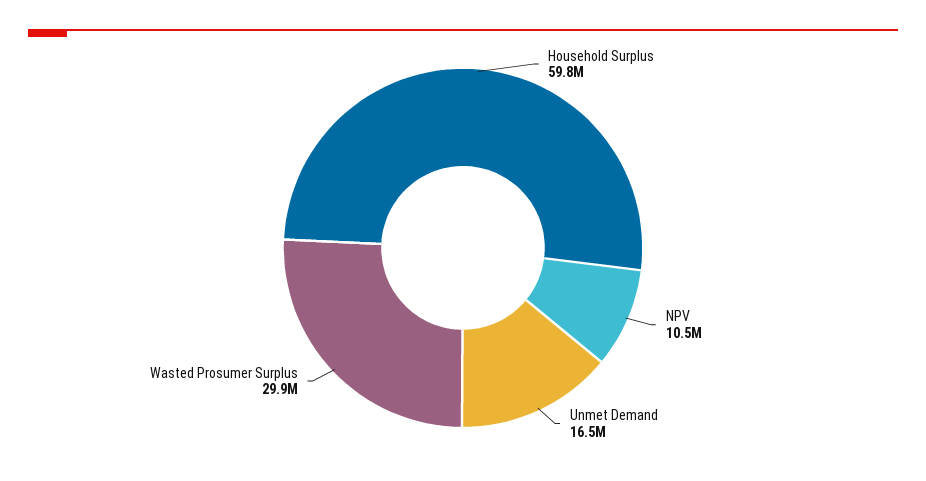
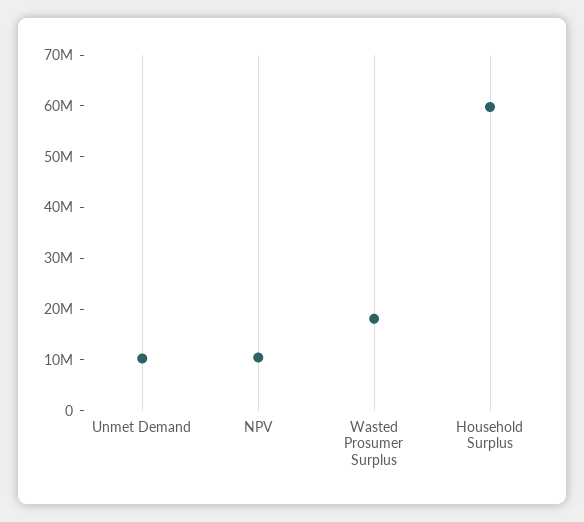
  {
    "Household Surplus": 59800000,
    "NPV": 10500000,
-   "Unmet Demand": 16500000,
+   "Unmet Demand": 10000000,
-   "Wasted Prosumer Surplus": 29900000
+   "Wasted Prosumer Surplus": 18000000
  }

